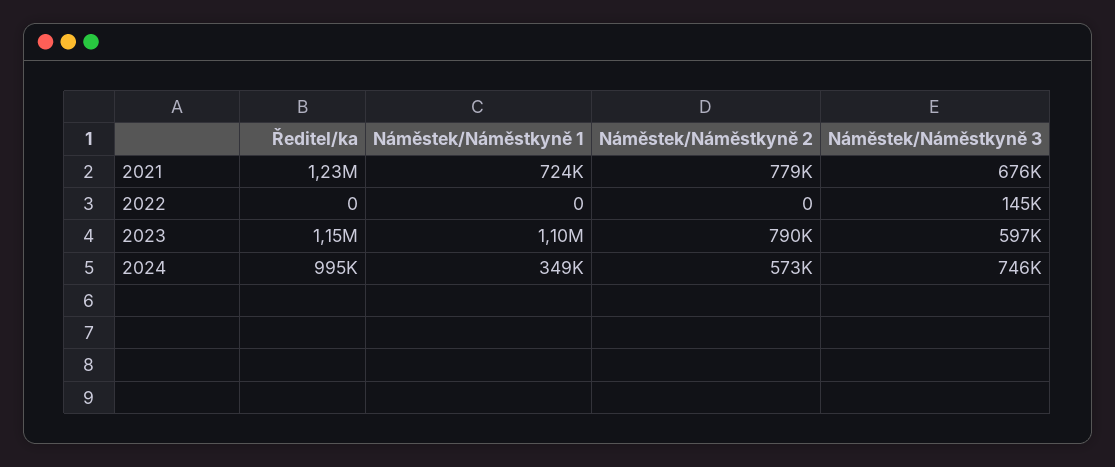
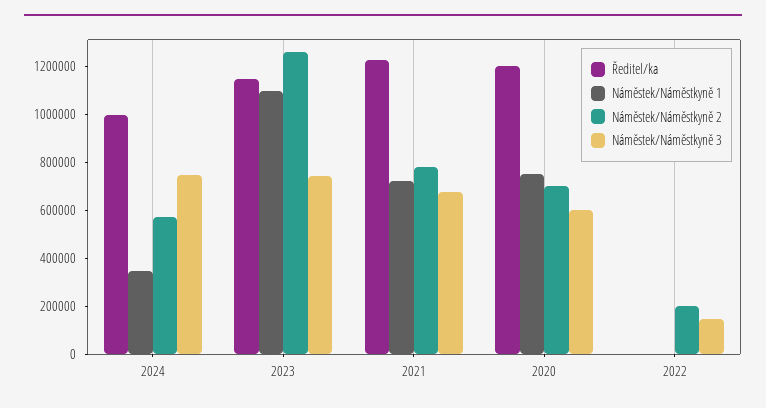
  {
    "Ředitel/ka": {
      "2021": 1230000,
      "2022": 0,
      "2023": 1150000,
-     "2024": 995000
+     "2024": 995000,
+     "2020": 1200000
    },
    "Náměstek/Náměstkyně 1": {
      "2021": 724000,
      "2022": 0,
      "2023": 1100000,
-     "2024": 349000
+     "2024": 349000,
+     "2020": 750000
    },
    "Náměstek/Náměstkyně 2": {
      "2021": 779000,
-     "2022": 0,
+     "2022": 200000,
-     "2023": 790000,
+     "2023": 1250000,
-     "2024": 573000
+     "2024": 573000,
+     "2020": 700000
    },
    "Náměstek/Náměstkyně 3": {
      "2021": 676000,
      "2022": 145000,
-     "2023": 597000,
+     "2023": 750000,
-     "2024": 746000
+     "2024": 746000,
+     "2020": 600000
    }
  }

